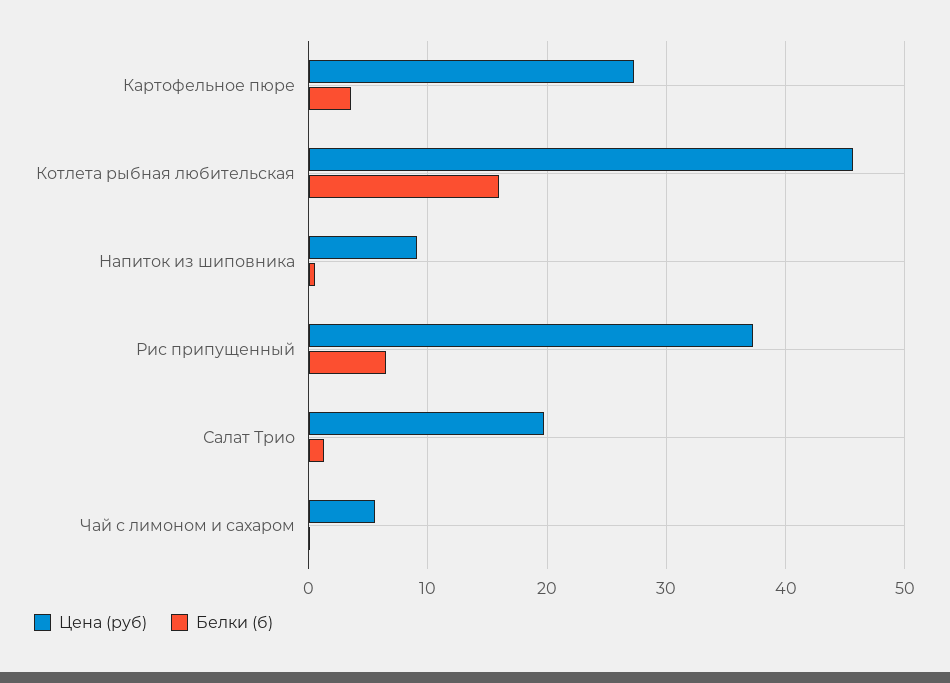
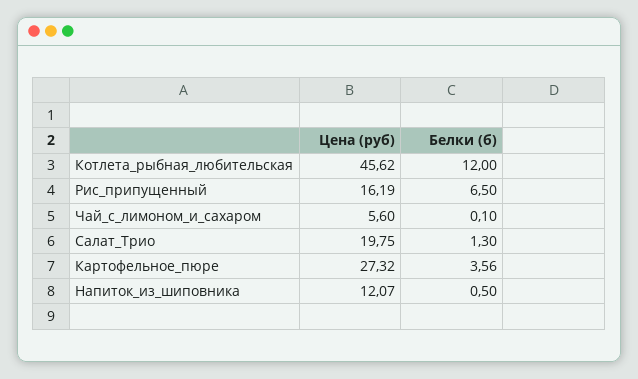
  {
    "Цена (руб)": {
      "Картофельное пюре": 27.32,
      "Котлета рыбная любительская": 45.62,
-     "Напиток из шиповника": 9,
+     "Напиток из шиповника": 12.07,
-     "Рис припущенный": 37,
+     "Рис припущенный": 16.19,
      "Салат Трио": 19.75,
      "Чай с лимоном и сахаром": 5.6
    },
    "Белки (б)": {
      "Картофельное пюре": 3.56,
-     "Котлета рыбная любительская": 16,
+     "Котлета рыбная любительская": 12,
      "Напиток из шиповника": 0.5,
      "Рис припущенный": 6.5,
      "Салат Трио": 1.3,
      "Чай с лимоном и сахаром": 0.1
    }
  }

